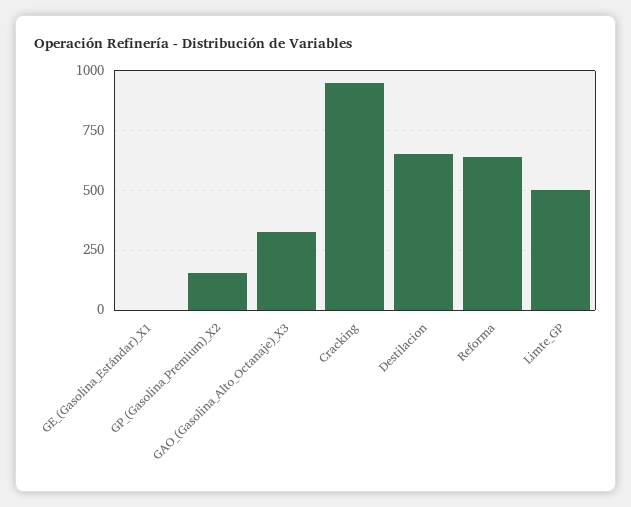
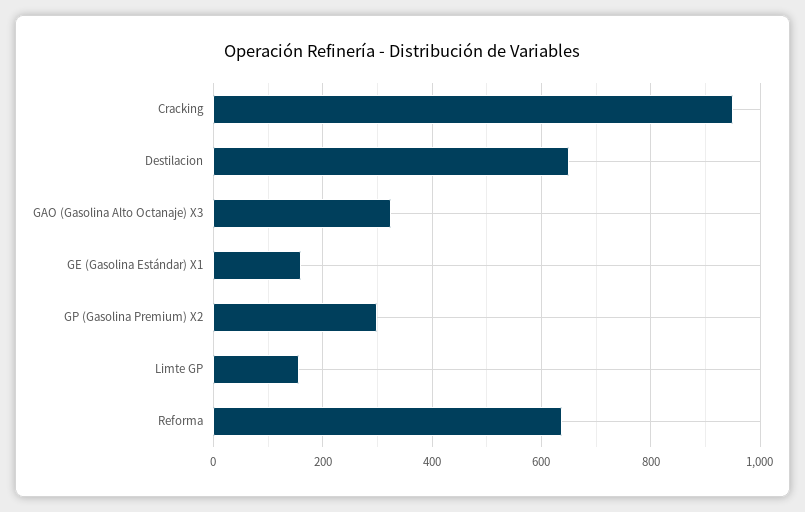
  {
-   "GE_(Gasolina_Estándar)_X1": 0,
+   "GE_(Gasolina_Estándar)_X1": 160,
-   "GP_(Gasolina_Premium)_X2": 150,
+   "GP_(Gasolina_Premium)_X2": 300,
    "GAO_(Gasolina_Alto_Octanaje)_X3": 320,
    "Cracking": 960,
    "Destilacion": 660,
    "Reforma": 640,
-   "Limte_GP": 500
+   "Limte_GP": 160
  }

